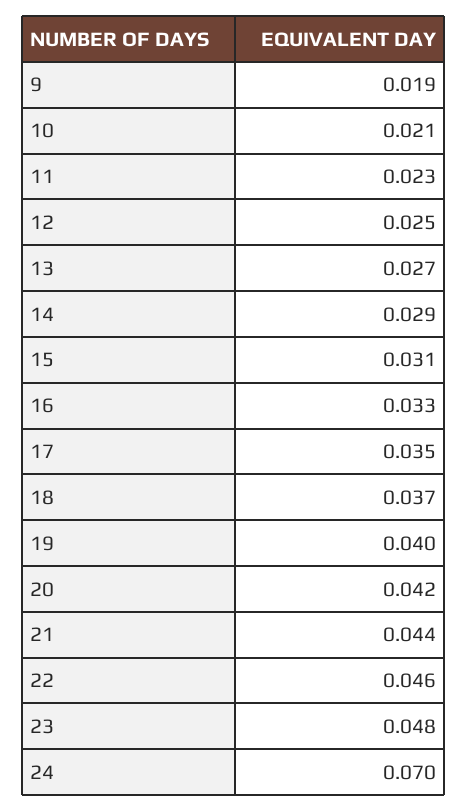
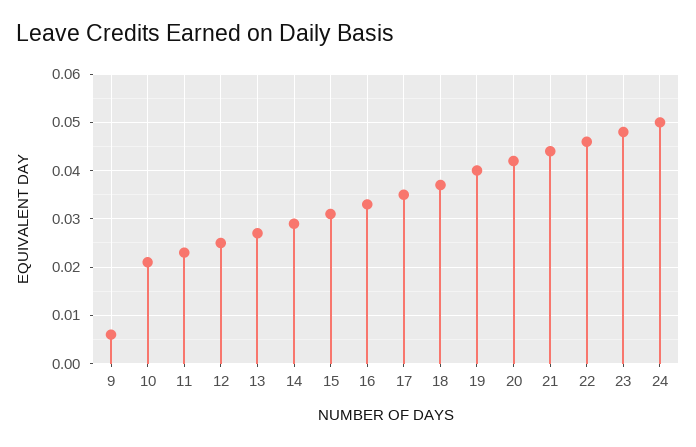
  {
-   "9": 0.019,
+   "9": 0.005,
    "10": 0.021,
    "11": 0.023,
    "12": 0.025,
    "13": 0.027,
    "14": 0.029,
    "15": 0.031,
    "16": 0.033,
    "17": 0.035,
    "18": 0.037,
    "19": 0.04,
    "20": 0.042,
    "21": 0.044,
    "22": 0.046,
    "23": 0.048,
-   "24": 0.07
+   "24": 0.05
  }

